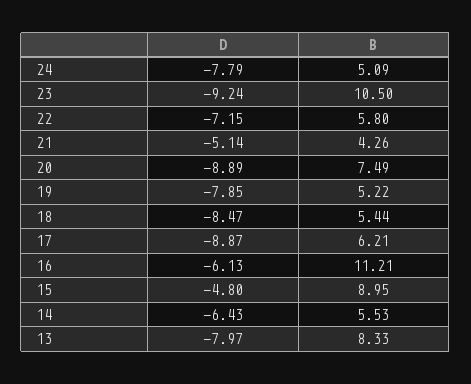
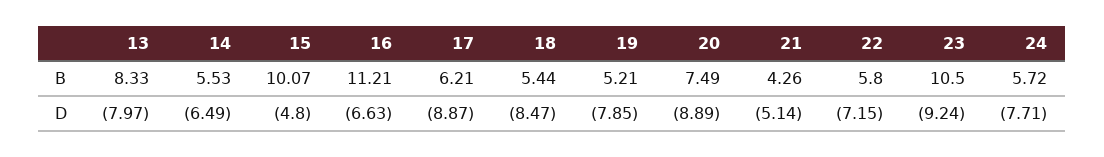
  {
    "D": {
-     "24": -7.79,
+     "24": -7.71,
      "23": -9.24,
      "22": -7.15,
      "21": -5.14,
      "20": -8.89,
      "19": -7.85,
      "18": -8.47,
      "17": -8.87,
-     "16": -6.13,
+     "16": -6.63,
      "15": -4.8,
-     "14": -6.43,
+     "14": -6.49,
      "13": -7.97
    },
    "B": {
-     "24": 5.09,
+     "24": 5.72,
      "23": 10.5,
      "22": 5.8,
      "21": 4.26,
      "20": 7.49,
-     "19": 5.22,
+     "19": 5.21,
      "18": 5.44,
      "17": 6.21,
      "16": 11.21,
-     "15": 8.95,
+     "15": 10.07,
      "14": 5.53,
      "13": 8.33
    }
  }

